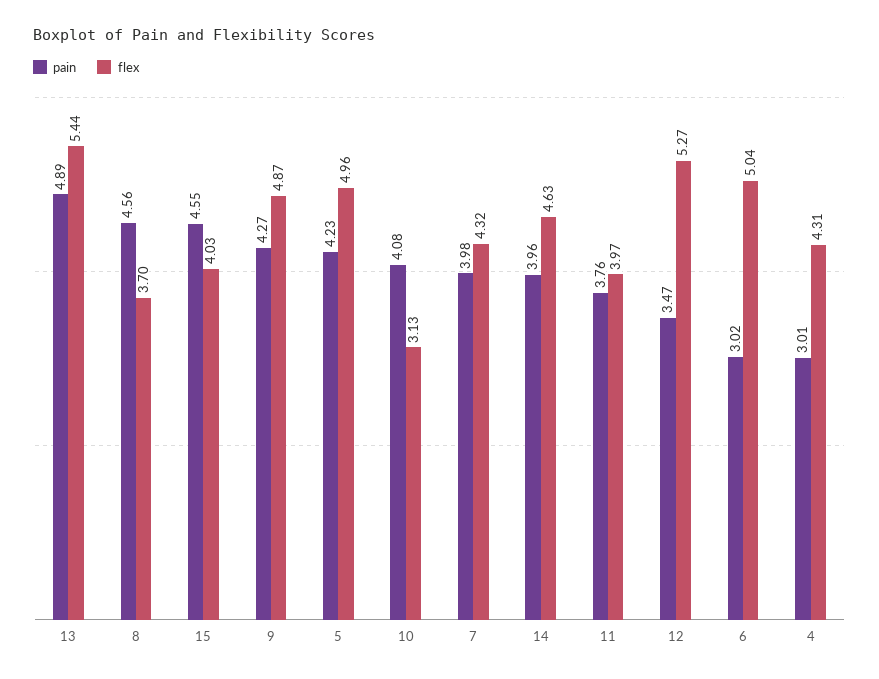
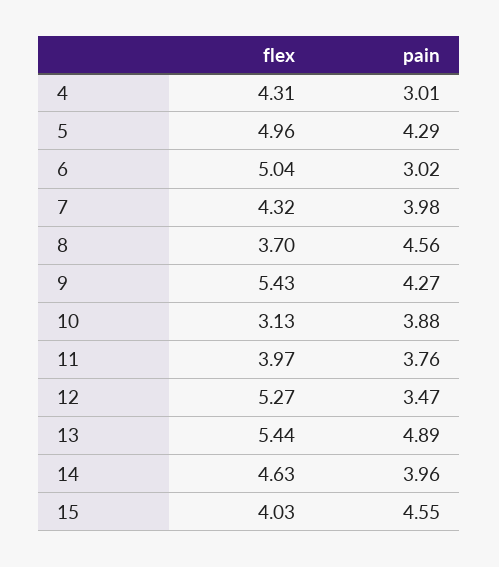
  {
    "pain": {
      "13": 4.89,
      "8": 4.56,
      "15": 4.55,
      "9": 4.27,
-     "5": 4.23,
+     "5": 4.29,
-     "10": 4.08,
+     "10": 3.88,
      "7": 3.98,
      "14": 3.96,
      "11": 3.76,
      "12": 3.47,
      "6": 3.02,
      "4": 3.01
    },
    "flex": {
      "13": 5.44,
      "8": 3.7,
      "15": 4.03,
-     "9": 4.87,
+     "9": 5.43,
      "5": 4.96,
      "10": 3.13,
      "7": 4.32,
      "14": 4.63,
      "11": 3.97,
      "12": 5.27,
      "6": 5.04,
      "4": 4.31
    }
  }

